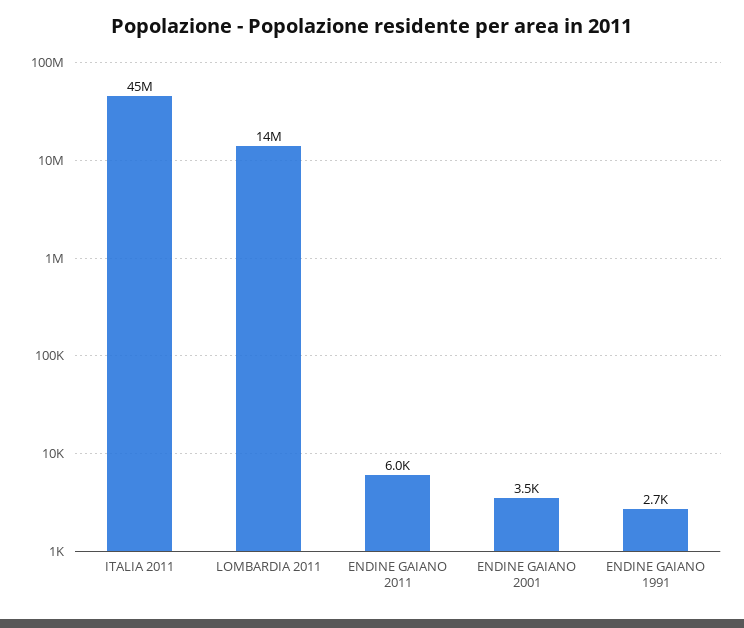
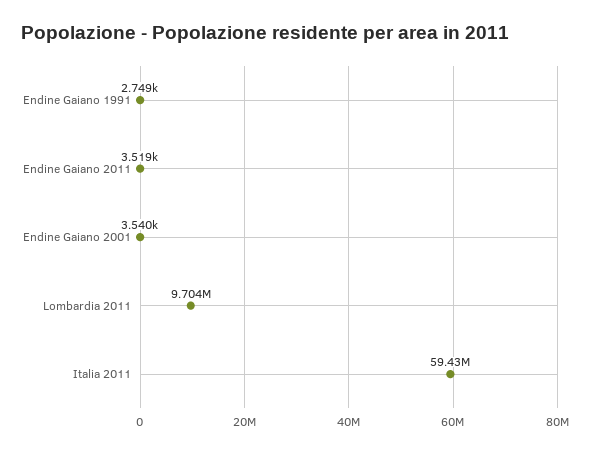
  {
-   "ITALIA 2011": 45000000,
+   "ITALIA 2011": 59430000,
-   "LOMBARDIA 2011": 14000000,
+   "LOMBARDIA 2011": 9704000,
-   "ENDINE GAIANO 2011": 6000,
+   "ENDINE GAIANO 2011": 3519,
    "ENDINE GAIANO 2001": 3540,
    "ENDINE GAIANO 1991": 2749
  }

